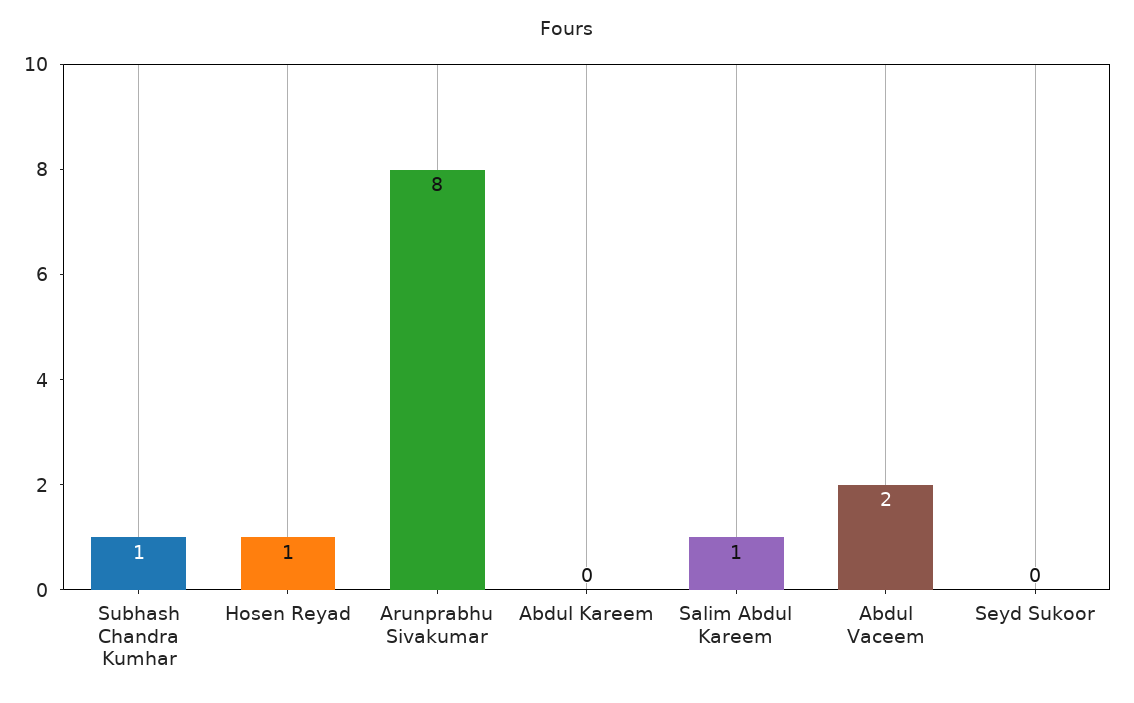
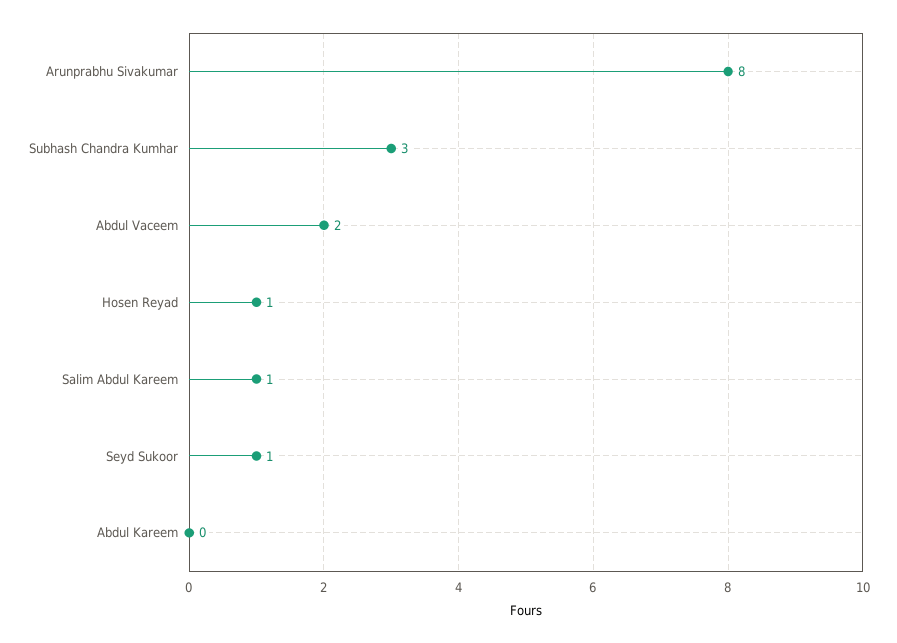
  {
-   "Subhash Chandra Kumhar": 1,
+   "Subhash Chandra Kumhar": 3,
    "Hosen Reyad": 1,
    "Arunprabhu Sivakumar": 8,
    "Abdul Kareem": 0,
    "Salim Abdul Kareem": 1,
    "Abdul Vaceem": 2,
-   "Seyd Sukoor": 0
+   "Seyd Sukoor": 1
  }

